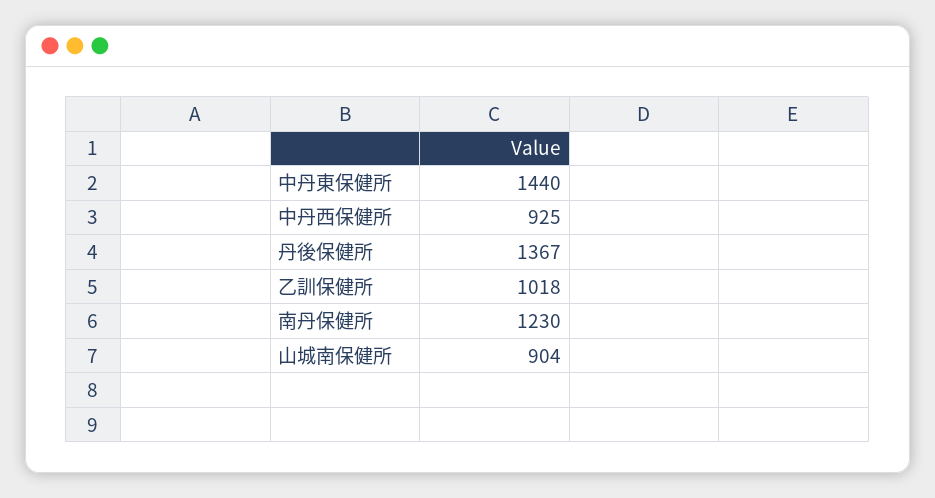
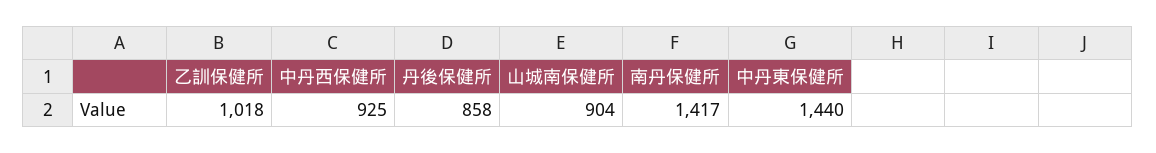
  {
    "中丹東保健所": 1440,
    "中丹西保健所": 925,
-   "丹後保健所": 1367,
+   "丹後保健所": 858,
    "乙訓保健所": 1018,
-   "南丹保健所": 1230,
+   "南丹保健所": 1417,
    "山城南保健所": 904
  }

